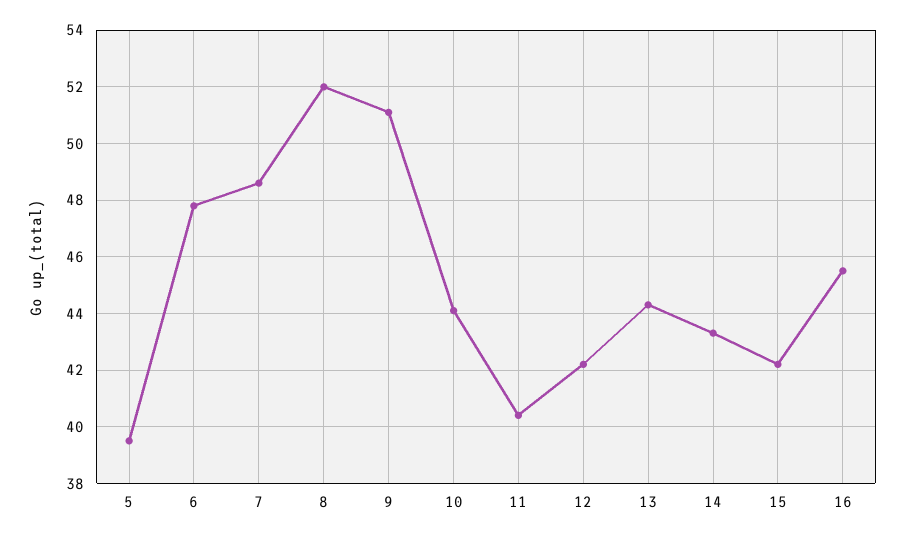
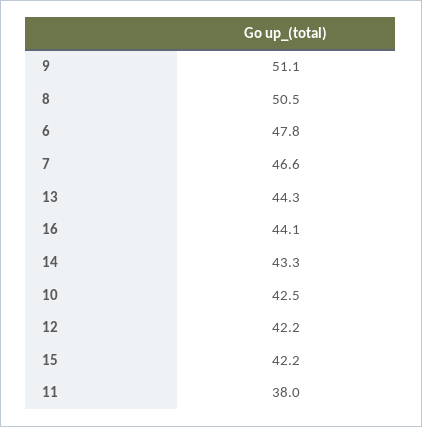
  {
-   "5": 39.5,
    "6": 47.8,
-   "7": 48.5,
+   "7": 46.6,
-   "8": 52,
+   "8": 50.5,
    "9": 51.1,
-   "10": 44,
+   "10": 42.5,
-   "11": 40.5,
+   "11": 38,
    "12": 42.2,
    "13": 44.3,
    "14": 43.3,
    "15": 42.2,
-   "16": 45.5
+   "16": 44.1
  }

